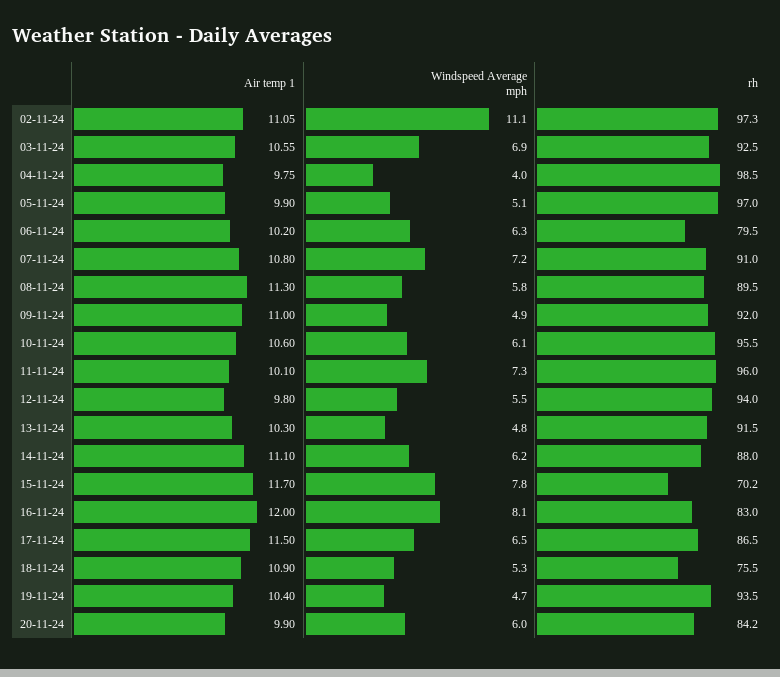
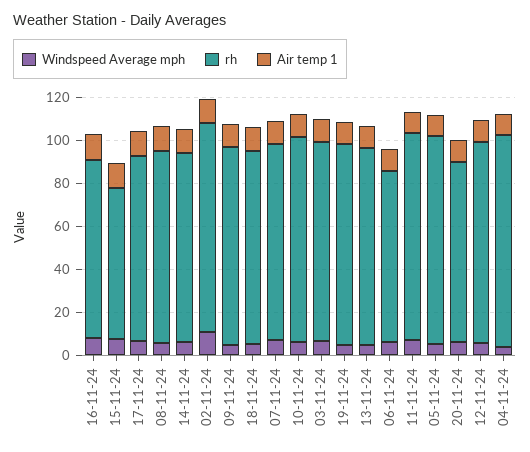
  {
    "Air temp 1": {
      "02-11-24": 11.05,
      "03-11-24": 10.55,
      "04-11-24": 9.75,
      "05-11-24": 9.9,
      "06-11-24": 10.2,
      "07-11-24": 10.8,
      "08-11-24": 11.3,
      "09-11-24": 11,
      "10-11-24": 10.6,
      "11-11-24": 10.1,
      "12-11-24": 9.8,
      "13-11-24": 10.3,
      "14-11-24": 11.1,
      "15-11-24": 11.7,
      "16-11-24": 12,
      "17-11-24": 11.5,
      "18-11-24": 10.9,
      "19-11-24": 10.4,
      "20-11-24": 9.9
    },
    "Windspeed Average mph": {
      "02-11-24": 11.1,
      "03-11-24": 6.9,
      "04-11-24": 4,
      "05-11-24": 5.1,
      "06-11-24": 6.3,
      "07-11-24": 7.2,
      "08-11-24": 5.8,
      "09-11-24": 4.9,
      "10-11-24": 6.1,
      "11-11-24": 7.3,
      "12-11-24": 5.5,
      "13-11-24": 4.8,
      "14-11-24": 6.2,
      "15-11-24": 7.8,
      "16-11-24": 8.1,
      "17-11-24": 6.5,
      "18-11-24": 5.3,
      "19-11-24": 4.7,
      "20-11-24": 6
    },
    "rh": {
      "02-11-24": 97.3,
      "03-11-24": 92.5,
      "04-11-24": 98.5,
      "05-11-24": 97,
      "06-11-24": 79.5,
      "07-11-24": 91,
      "08-11-24": 89.5,
      "09-11-24": 92,
      "10-11-24": 95.5,
      "11-11-24": 96,
      "12-11-24": 94,
      "13-11-24": 91.5,
      "14-11-24": 88,
      "15-11-24": 70.2,
      "16-11-24": 83,
      "17-11-24": 86.5,
-     "18-11-24": 75.5,
+     "18-11-24": 90,
      "19-11-24": 93.5,
      "20-11-24": 84.2
    }
  }

